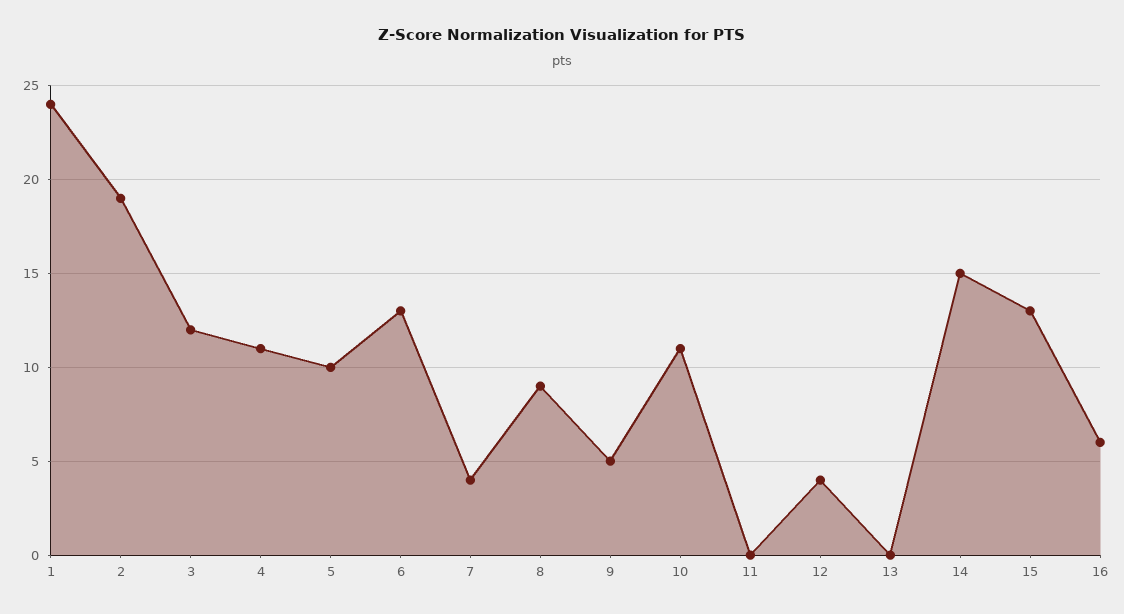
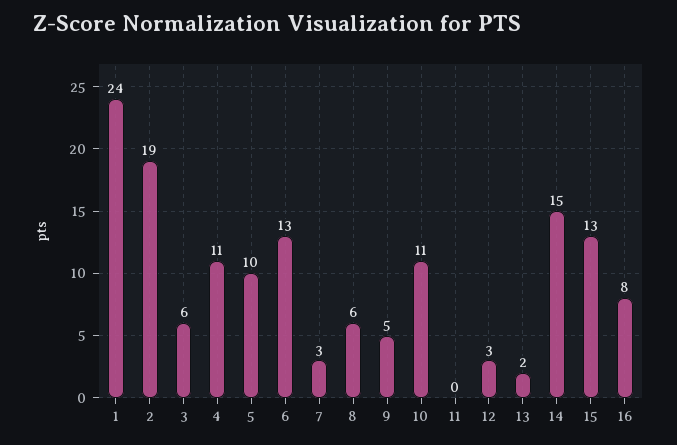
  {
    "1": 24,
    "2": 19,
-   "3": 12,
+   "3": 6,
    "4": 11,
    "5": 10,
    "6": 13,
-   "7": 4,
+   "7": 3,
-   "8": 9,
+   "8": 6,
    "9": 5,
    "10": 11,
    "11": 0,
-   "12": 4,
+   "12": 3,
-   "13": 0,
+   "13": 2,
    "14": 15,
    "15": 13,
-   "16": 6
+   "16": 8
  }

